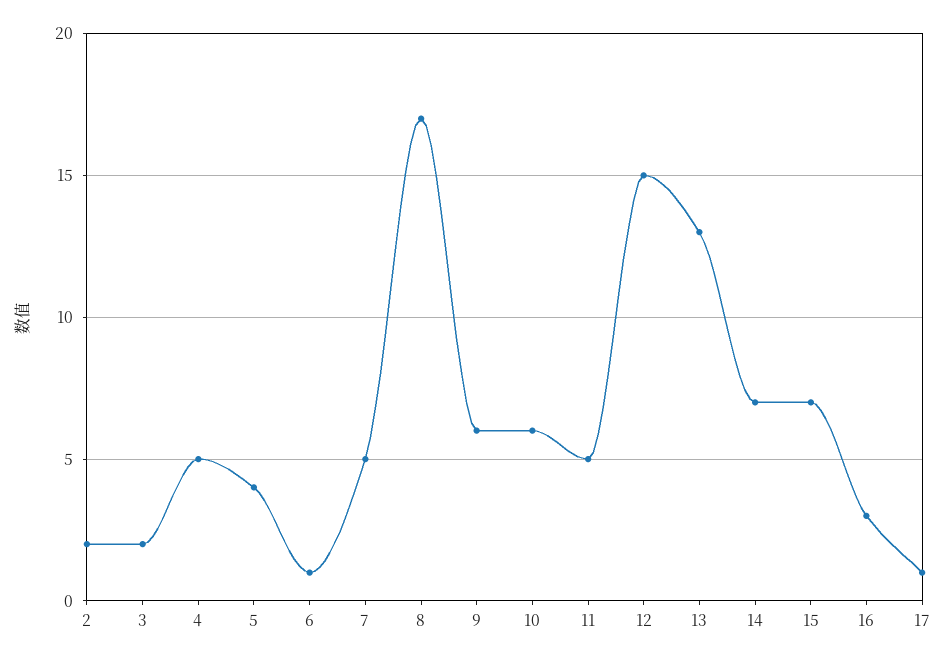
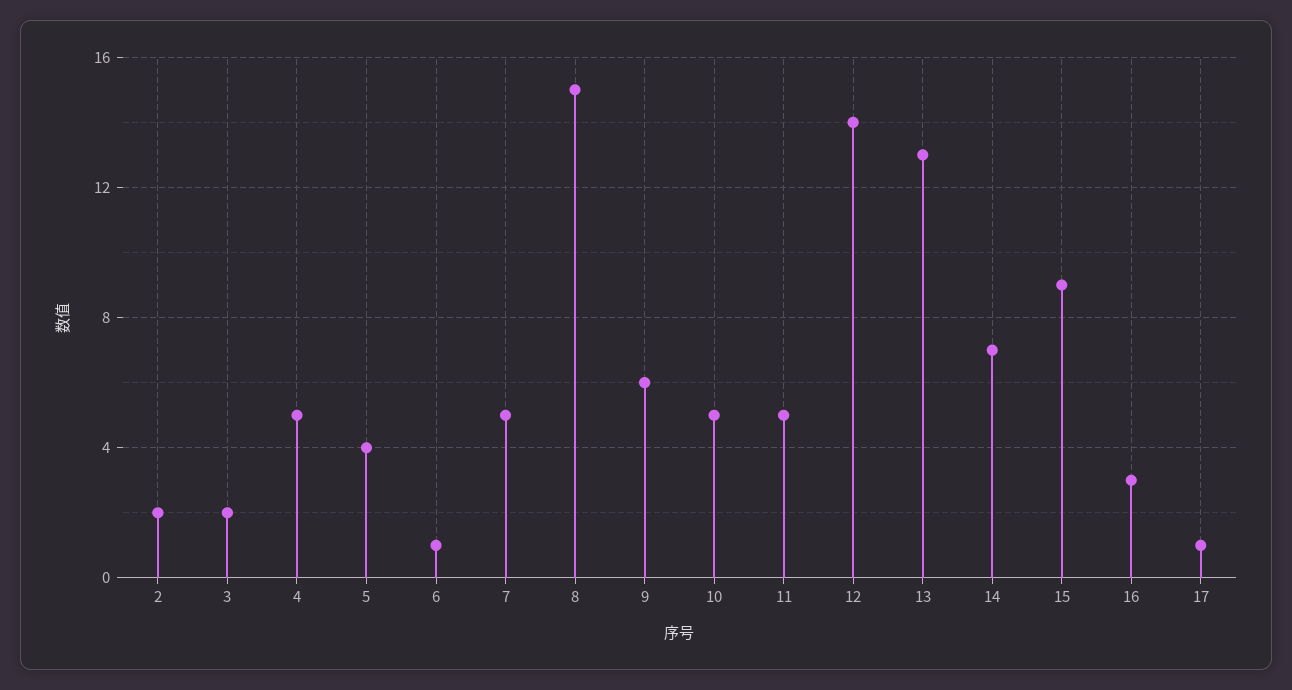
  {
    "2": 2,
    "3": 2,
    "4": 5,
    "5": 4,
    "6": 1,
    "7": 5,
-   "8": 17,
+   "8": 15,
    "9": 6,
-   "10": 6,
+   "10": 5,
    "11": 5,
-   "12": 15,
+   "12": 14,
    "13": 13,
    "14": 7,
-   "15": 7,
+   "15": 9,
    "16": 3,
    "17": 1
  }

